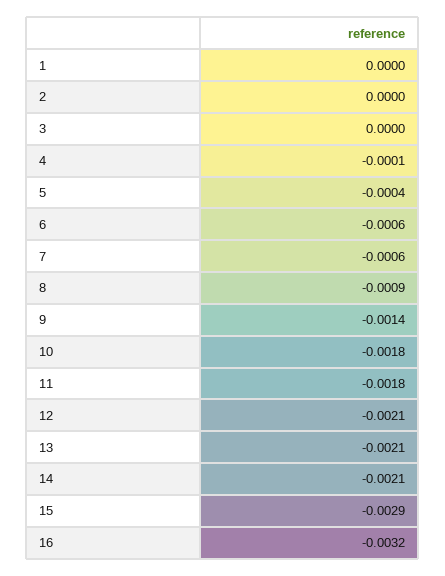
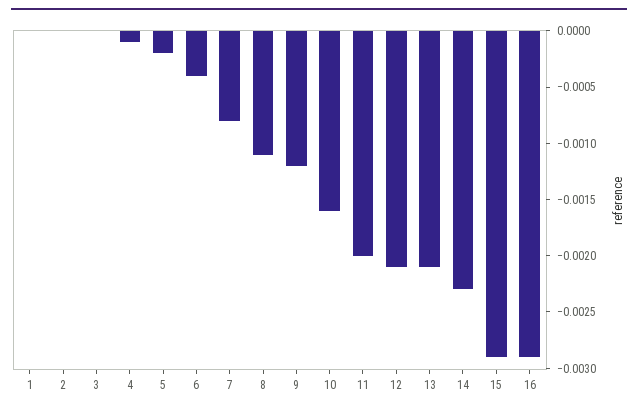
  {
    "1": 0,
    "2": 0,
    "3": 0,
    "4": -0.0001,
-   "5": -0.0004,
+   "5": -0.0002,
-   "6": -0.0006,
+   "6": -0.0004,
-   "7": -0.0006,
+   "7": -0.0008,
-   "8": -0.0009,
+   "8": -0.0011,
-   "9": -0.0014,
+   "9": -0.0012,
-   "10": -0.0018,
+   "10": -0.0016,
-   "11": -0.0018,
+   "11": -0.002,
    "12": -0.0021,
    "13": -0.0021,
-   "14": -0.0021,
+   "14": -0.0023,
    "15": -0.0029,
-   "16": -0.0032
+   "16": -0.0029
  }

